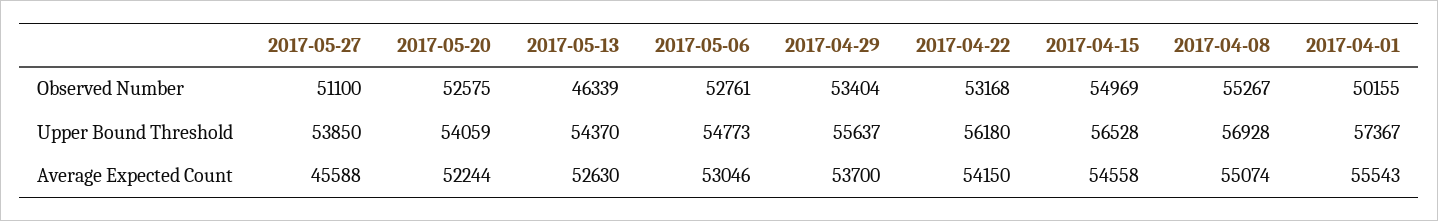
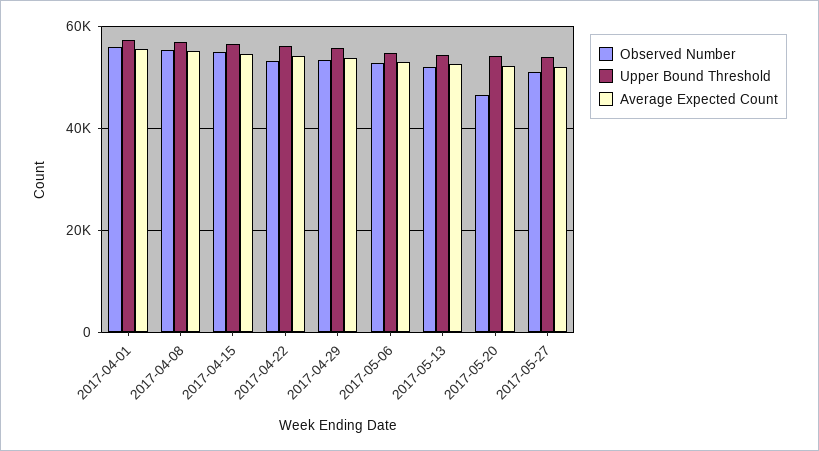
  {
    "Observed Number": {
      "2017-05-27": 51100,
-     "2017-05-20": 52575,
+     "2017-05-20": 46000,
-     "2017-05-13": 46339,
+     "2017-05-13": 52000,
      "2017-05-06": 52761,
      "2017-04-29": 53404,
      "2017-04-22": 53168,
      "2017-04-15": 54969,
      "2017-04-08": 55267,
-     "2017-04-01": 50155
+     "2017-04-01": 56000
    },
    "Upper Bound Threshold": {
      "2017-05-27": 53850,
      "2017-05-20": 54059,
      "2017-05-13": 54370,
      "2017-05-06": 54773,
      "2017-04-29": 55637,
      "2017-04-22": 56180,
      "2017-04-15": 56528,
      "2017-04-08": 56928,
      "2017-04-01": 57367
    },
    "Average Expected Count": {
-     "2017-05-27": 45588,
+     "2017-05-27": 52000,
      "2017-05-20": 52244,
      "2017-05-13": 52630,
      "2017-05-06": 53046,
      "2017-04-29": 53700,
      "2017-04-22": 54150,
      "2017-04-15": 54558,
      "2017-04-08": 55074,
      "2017-04-01": 55543
    }
  }

